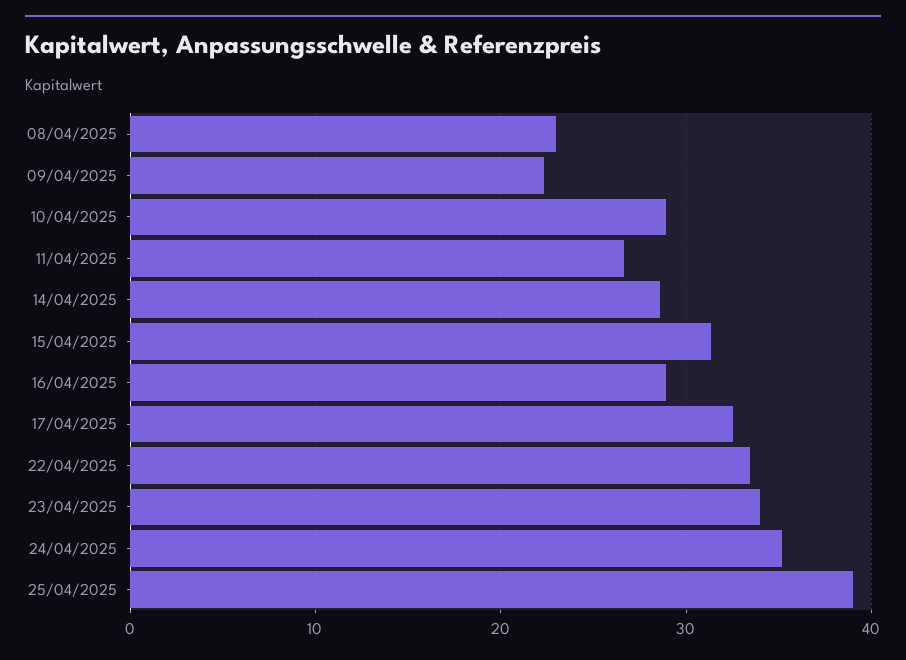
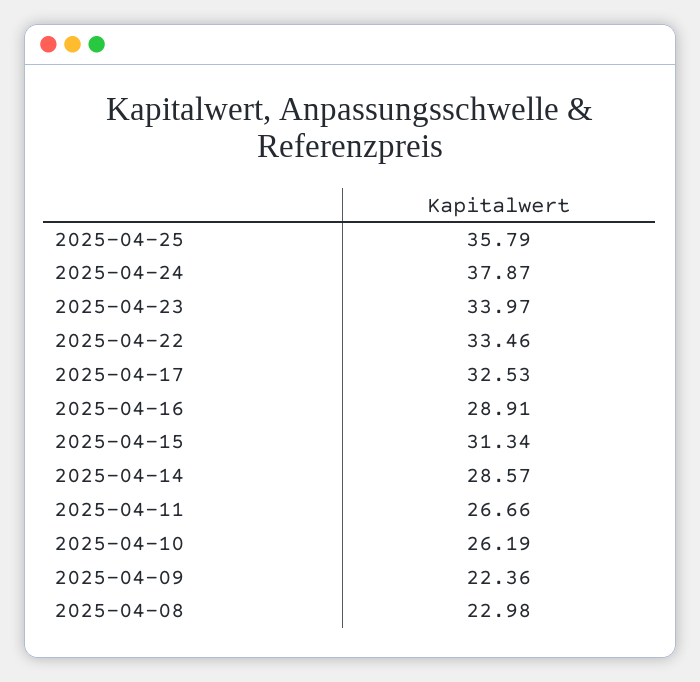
  {
    "08/04/2025": 22.98,
    "09/04/2025": 22.36,
-   "10/04/2025": 29,
+   "10/04/2025": 26.19,
    "11/04/2025": 26.66,
    "14/04/2025": 28.57,
    "15/04/2025": 31.34,
    "16/04/2025": 28.91,
    "17/04/2025": 32.53,
    "22/04/2025": 33.46,
    "23/04/2025": 33.97,
-   "24/04/2025": 35,
+   "24/04/2025": 37.87,
-   "25/04/2025": 39
+   "25/04/2025": 35.79
  }

